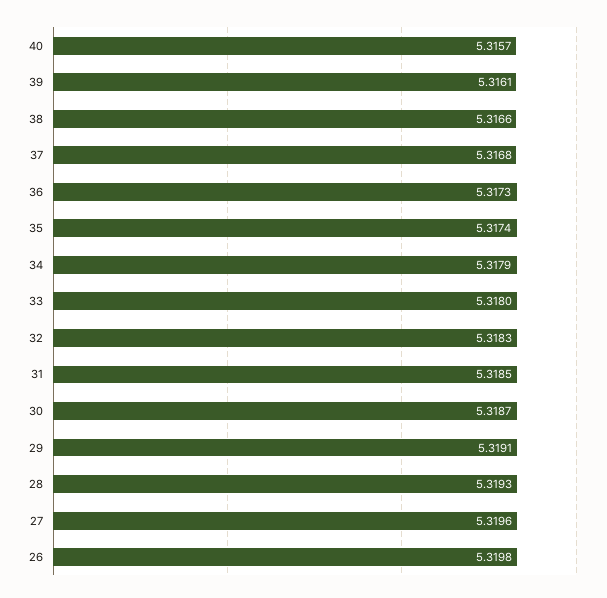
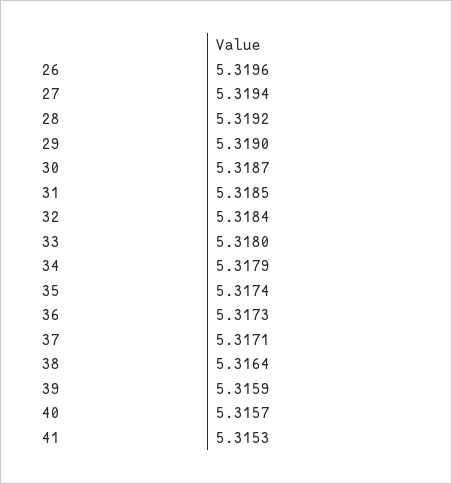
  {
    "40": 5.3157,
-   "39": 5.3161,
+   "39": 5.3159,
-   "38": 5.3166,
+   "38": 5.3164,
-   "37": 5.3168,
+   "37": 5.3171,
    "36": 5.3173,
    "35": 5.3174,
    "34": 5.3179,
    "33": 5.318,
-   "32": 5.3183,
+   "32": 5.3184,
    "31": 5.3185,
    "30": 5.3187,
-   "29": 5.3191,
+   "29": 5.319,
-   "28": 5.3193,
+   "28": 5.3192,
-   "27": 5.3196,
+   "27": 5.3194,
-   "26": 5.3198
+   "26": 5.3196,
+   "41": 5.3153
  }

